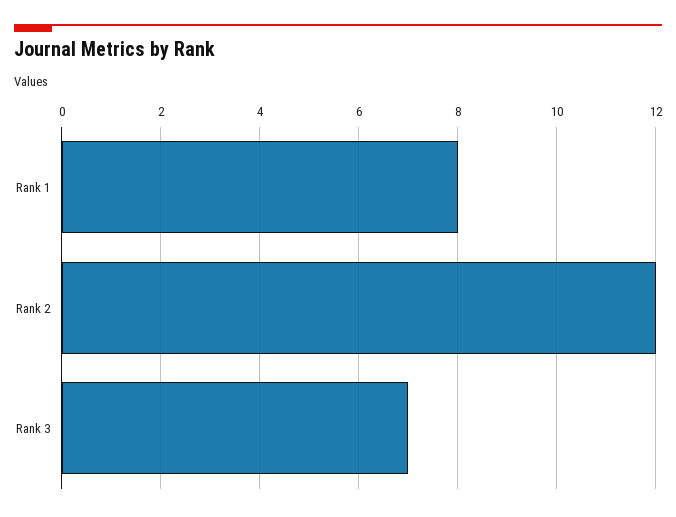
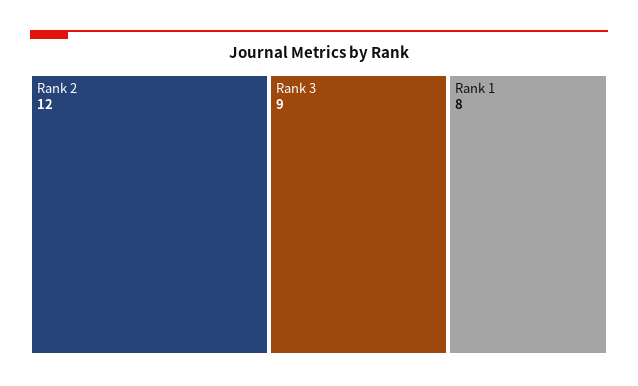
  {
    "Rank 1": 8,
    "Rank 2": 12,
-   "Rank 3": 7
+   "Rank 3": 9
  }

